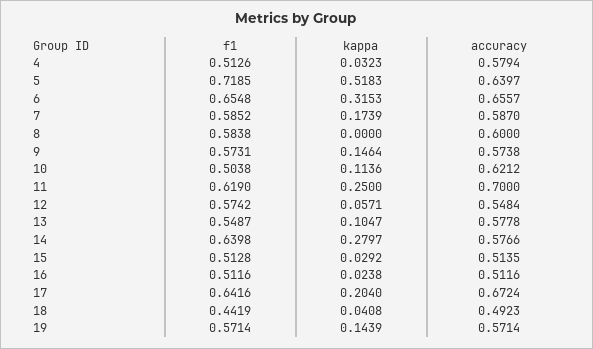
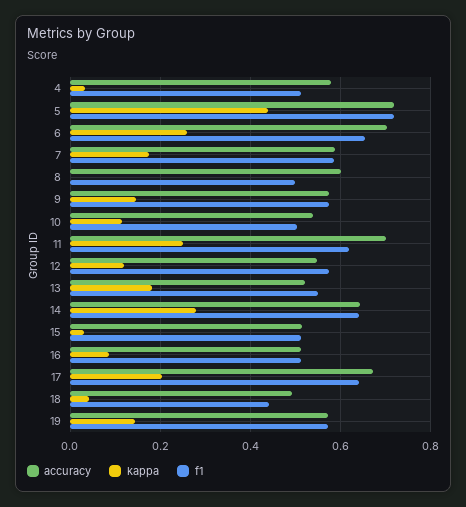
  {
    "f1": {
      "4": 0.5126,
      "5": 0.7185,
      "6": 0.6548,
      "7": 0.5852,
-     "8": 0.5838,
+     "8": 0.5,
      "9": 0.5731,
      "10": 0.5038,
      "11": 0.619,
      "12": 0.5742,
      "13": 0.5487,
      "14": 0.6398,
      "15": 0.5128,
      "16": 0.5116,
      "17": 0.6416,
      "18": 0.4419,
      "19": 0.5714
    },
    "kappa": {
      "4": 0.0323,
-     "5": 0.5183,
+     "5": 0.44,
-     "6": 0.3153,
+     "6": 0.26,
      "7": 0.1739,
      "8": 0,
      "9": 0.1464,
      "10": 0.1136,
      "11": 0.25,
-     "12": 0.0571,
+     "12": 0.12,
-     "13": 0.1047,
+     "13": 0.18,
      "14": 0.2797,
      "15": 0.0292,
-     "16": 0.0238,
+     "16": 0.08,
      "17": 0.204,
      "18": 0.0408,
      "19": 0.1439
    },
    "accuracy": {
      "4": 0.5794,
-     "5": 0.6397,
+     "5": 0.72,
-     "6": 0.6557,
+     "6": 0.7,
      "7": 0.587,
      "8": 0.6,
      "9": 0.5738,
-     "10": 0.6212,
+     "10": 0.54,
      "11": 0.7,
      "12": 0.5484,
-     "13": 0.5778,
+     "13": 0.52,
-     "14": 0.5766,
+     "14": 0.64,
      "15": 0.5135,
      "16": 0.5116,
      "17": 0.6724,
      "18": 0.4923,
      "19": 0.5714
    }
  }

